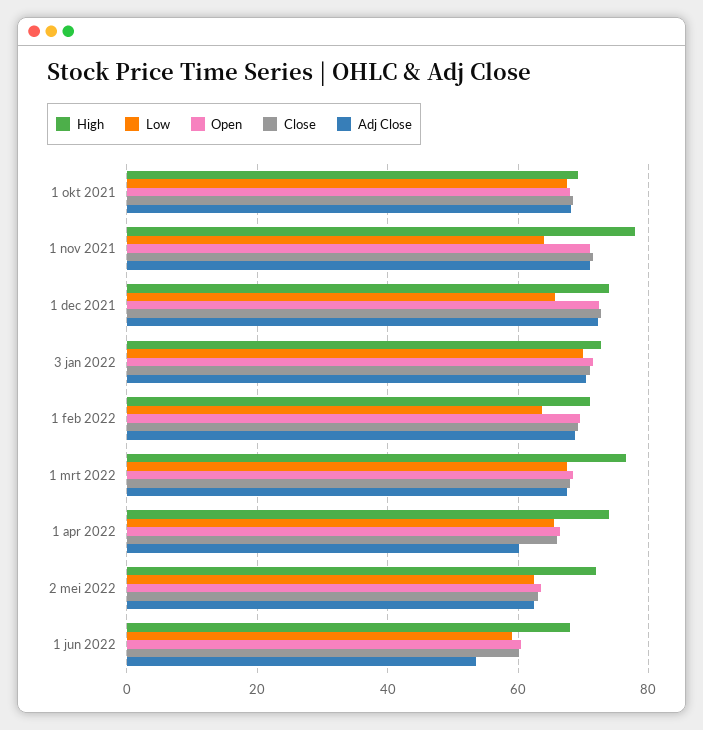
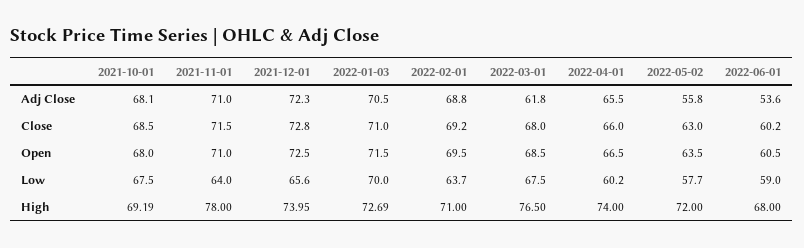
  {
    "High": {
      "1 okt 2021": 69.19,
      "1 nov 2021": 78,
      "1 dec 2021": 73.95,
      "3 jan 2022": 72.69,
      "1 feb 2022": 71,
      "1 mrt 2022": 76.5,
      "1 apr 2022": 74,
      "2 mei 2022": 72,
      "1 jun 2022": 68
    },
    "Low": {
      "1 okt 2021": 67.5,
      "1 nov 2021": 64,
      "1 dec 2021": 65.6,
      "3 jan 2022": 70,
      "1 feb 2022": 63.7,
      "1 mrt 2022": 67.5,
-     "1 apr 2022": 66,
+     "1 apr 2022": 60.2,
-     "2 mei 2022": 62,
+     "2 mei 2022": 57.7,
      "1 jun 2022": 59
    },
    "Open": {
      "1 okt 2021": 68,
      "1 nov 2021": 71,
      "1 dec 2021": 72.5,
      "3 jan 2022": 71.5,
      "1 feb 2022": 69.5,
      "1 mrt 2022": 68.5,
      "1 apr 2022": 66.5,
      "2 mei 2022": 63.5,
      "1 jun 2022": 60.5
    },
    "Close": {
      "1 okt 2021": 68.5,
      "1 nov 2021": 71.5,
      "1 dec 2021": 72.8,
      "3 jan 2022": 71,
      "1 feb 2022": 69.2,
      "1 mrt 2022": 68,
      "1 apr 2022": 66,
      "2 mei 2022": 63,
      "1 jun 2022": 60.2
    },
    "Adj Close": {
      "1 okt 2021": 68.1,
      "1 nov 2021": 71,
      "1 dec 2021": 72.3,
      "3 jan 2022": 70.5,
      "1 feb 2022": 68.8,
-     "1 mrt 2022": 68,
+     "1 mrt 2022": 61.8,
-     "1 apr 2022": 60,
+     "1 apr 2022": 65.5,
-     "2 mei 2022": 62,
+     "2 mei 2022": 55.8,
      "1 jun 2022": 53.6
    }
  }

